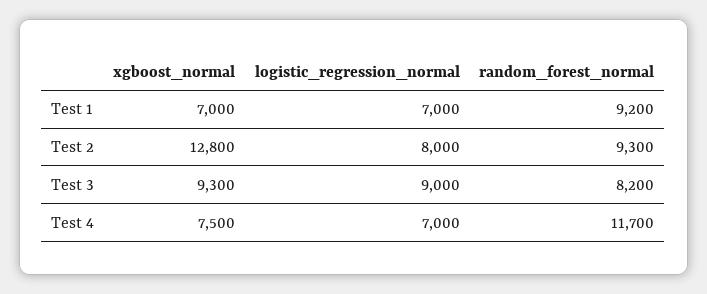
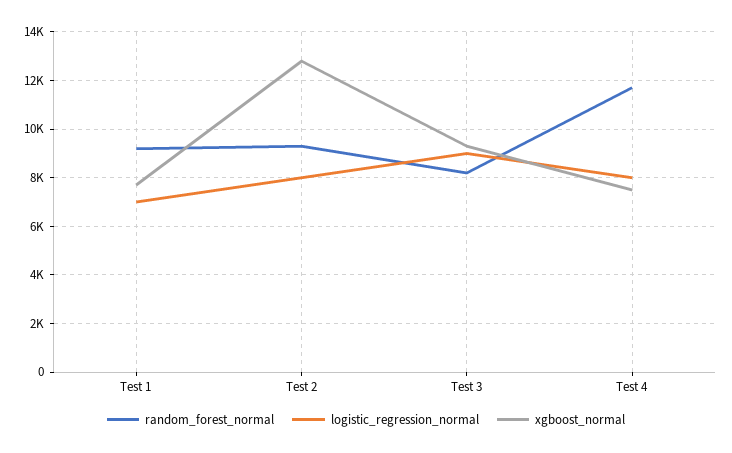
  {
    "xgboost_normal": {
-     "Test 1": 7000,
+     "Test 1": 7750,
      "Test 2": 12800,
      "Test 3": 9300,
      "Test 4": 7500
    },
    "logistic_regression_normal": {
      "Test 1": 7000,
      "Test 2": 8000,
      "Test 3": 9000,
-     "Test 4": 7000
+     "Test 4": 8000
    },
    "random_forest_normal": {
      "Test 1": 9200,
      "Test 2": 9300,
      "Test 3": 8200,
      "Test 4": 11700
    }
  }

